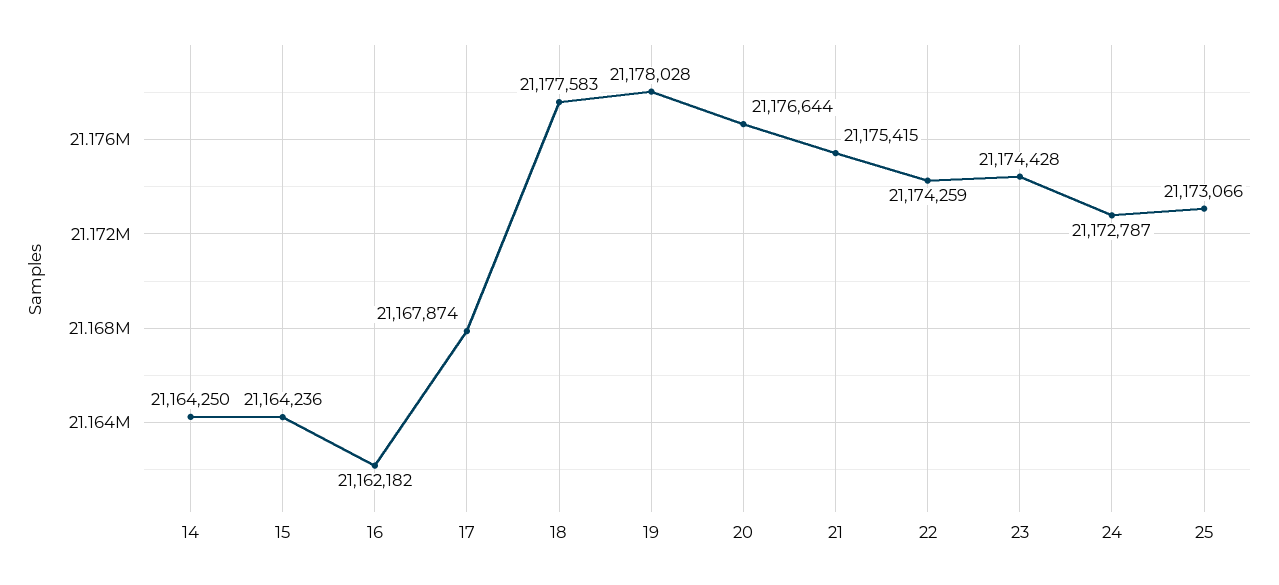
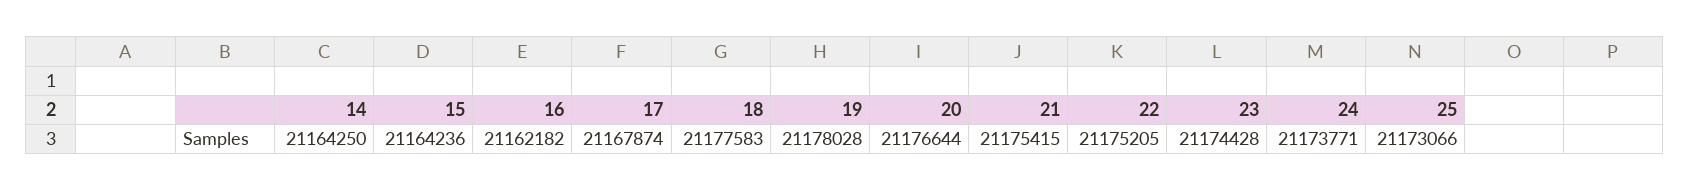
  {
    "14": 21164250,
    "15": 21164236,
    "16": 21162182,
    "17": 21167874,
    "18": 21177583,
    "19": 21178028,
    "20": 21176644,
    "21": 21175415,
-   "22": 21174259,
+   "22": 21175205,
    "23": 21174428,
-   "24": 21172787,
+   "24": 21173771,
    "25": 21173066
  }

